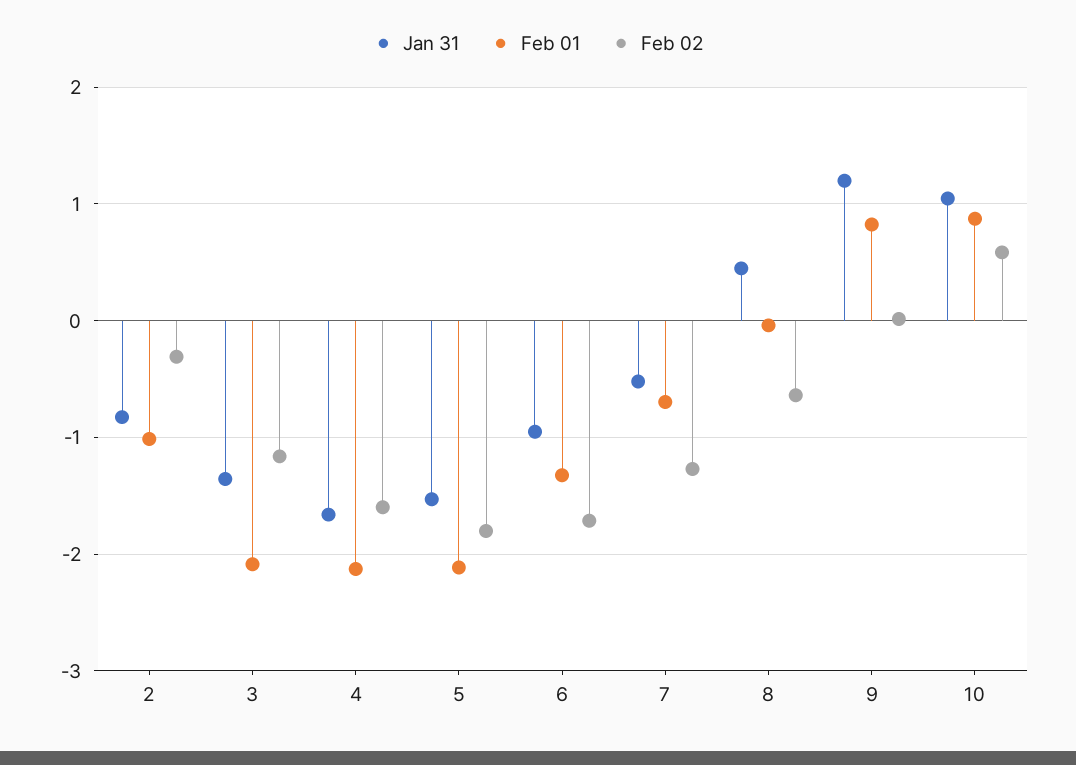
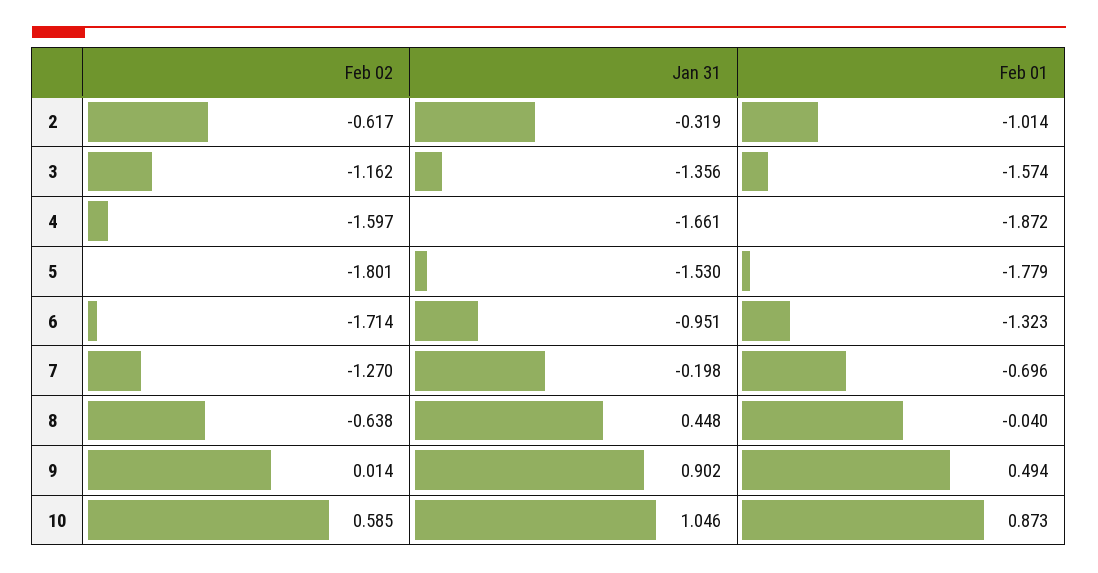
  {
    "Jan 31": {
-     "2": -0.8,
+     "2": -0.319,
      "3": -1.356,
      "4": -1.661,
      "5": -1.53,
      "6": -0.951,
-     "7": -0.5,
+     "7": -0.198,
      "8": 0.448,
-     "9": 1.2,
+     "9": 0.902,
      "10": 1.046
    },
    "Feb 01": {
      "2": -1.014,
-     "3": -2.1,
+     "3": -1.574,
-     "4": -2.1,
+     "4": -1.872,
-     "5": -2.1,
+     "5": -1.779,
      "6": -1.323,
      "7": -0.696,
      "8": -0.04,
-     "9": 0.8,
+     "9": 0.494,
      "10": 0.873
    },
    "Feb 02": {
-     "2": -0.3,
+     "2": -0.617,
      "3": -1.162,
      "4": -1.597,
      "5": -1.801,
      "6": -1.714,
      "7": -1.27,
      "8": -0.638,
      "9": 0.014,
      "10": 0.585
    }
  }

